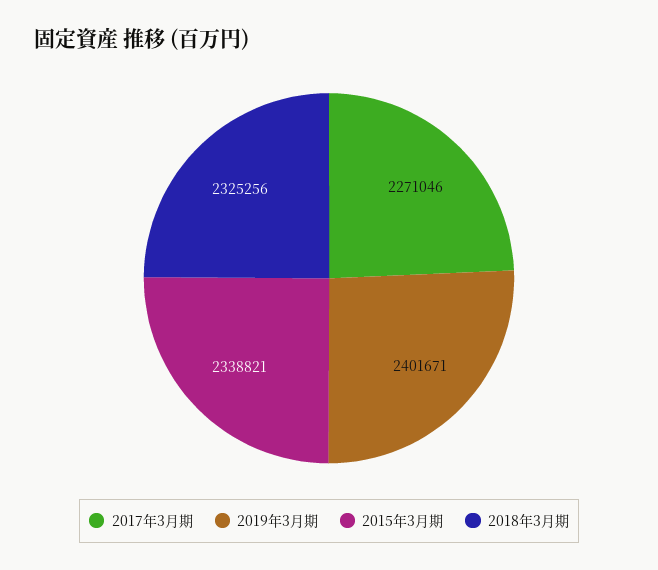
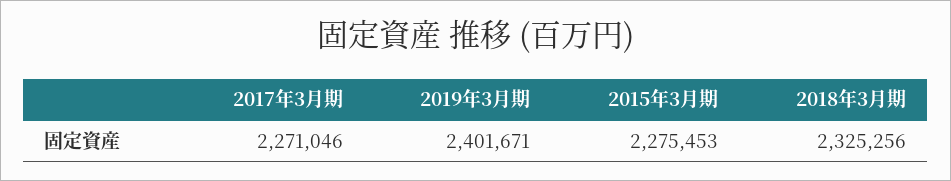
  {
    "2017年3月期": 2271046,
    "2019年3月期": 2401671,
-   "2015年3月期": 2338821,
+   "2015年3月期": 2275453,
    "2018年3月期": 2325256
  }

